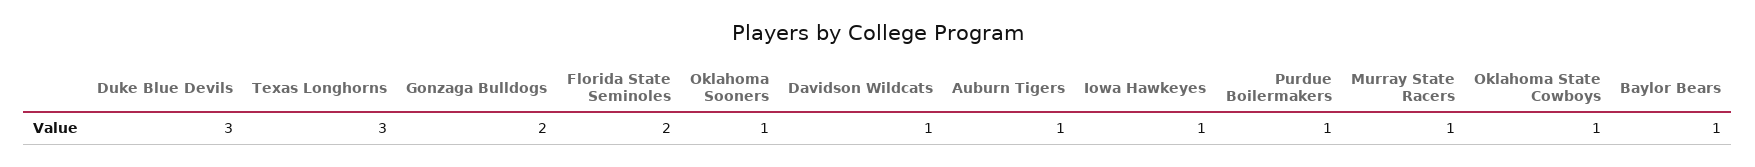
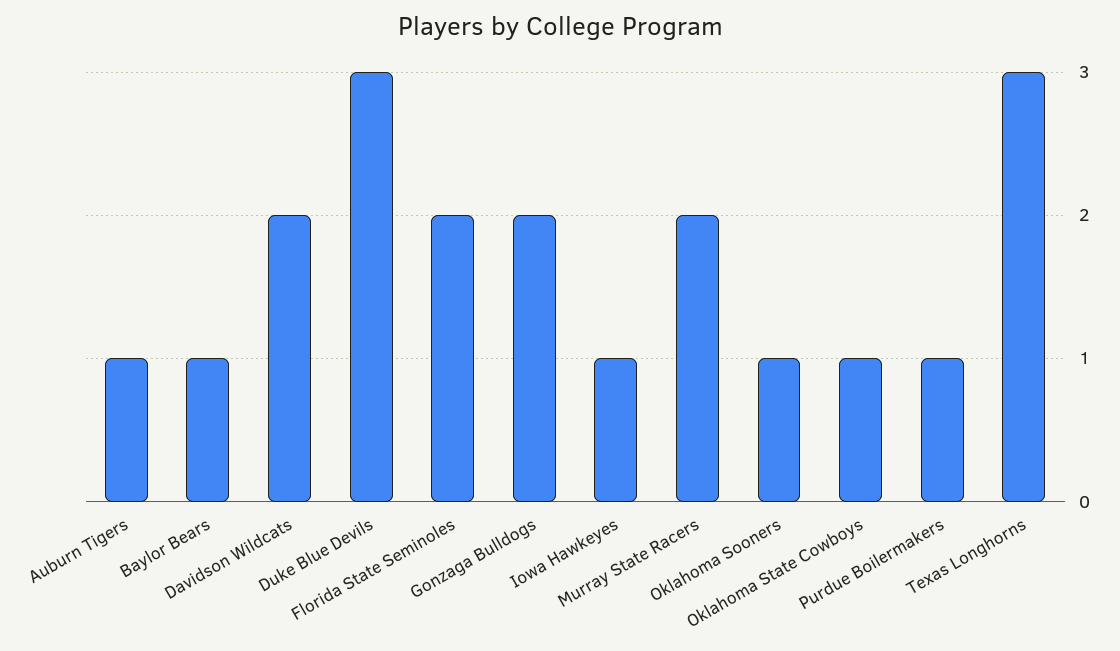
  {
    "Duke Blue Devils": 3,
    "Texas Longhorns": 3,
    "Gonzaga Bulldogs": 2,
    "Florida State Seminoles": 2,
    "Oklahoma Sooners": 1,
-   "Davidson Wildcats": 1,
+   "Davidson Wildcats": 2,
    "Auburn Tigers": 1,
    "Iowa Hawkeyes": 1,
    "Purdue Boilermakers": 1,
-   "Murray State Racers": 1,
+   "Murray State Racers": 2,
    "Oklahoma State Cowboys": 1,
    "Baylor Bears": 1
  }

